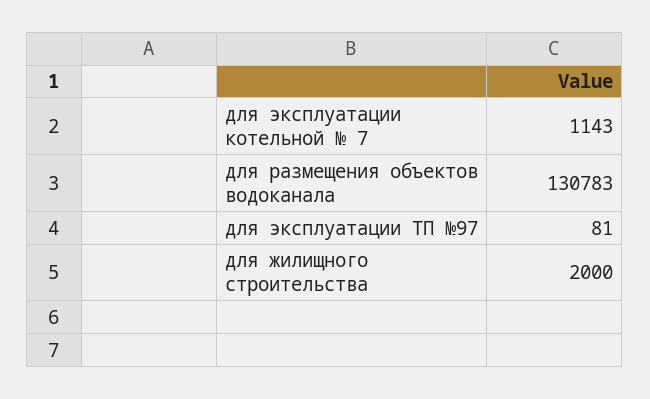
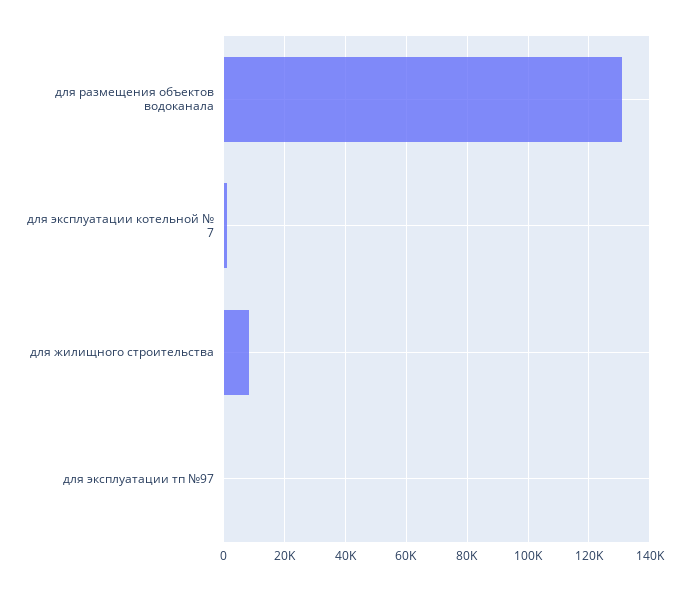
  {
    "для эксплуатации котельной № 7": 1143,
    "для размещения объектов водоканала": 130783,
    "для эксплуатации ТП №97": 81,
-   "для жилищного строительства": 2000
+   "для жилищного строительства": 8000
  }

